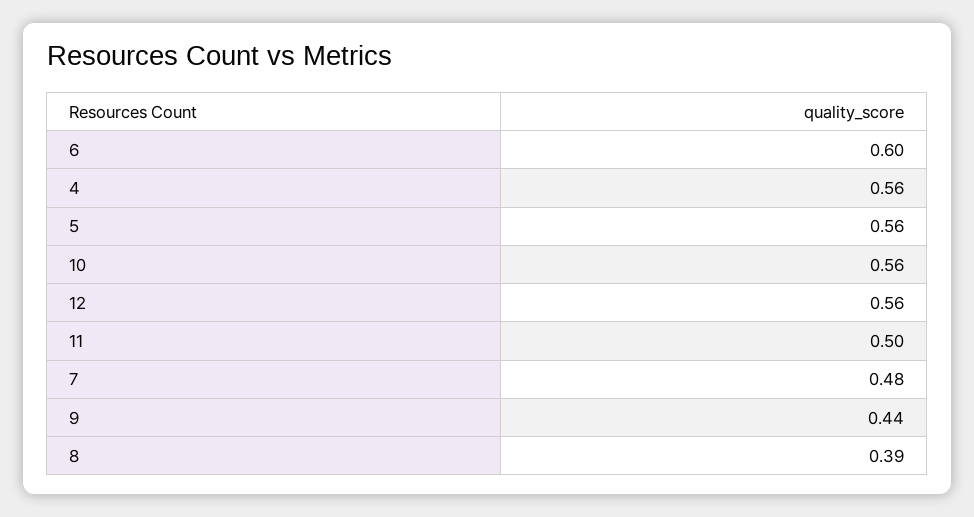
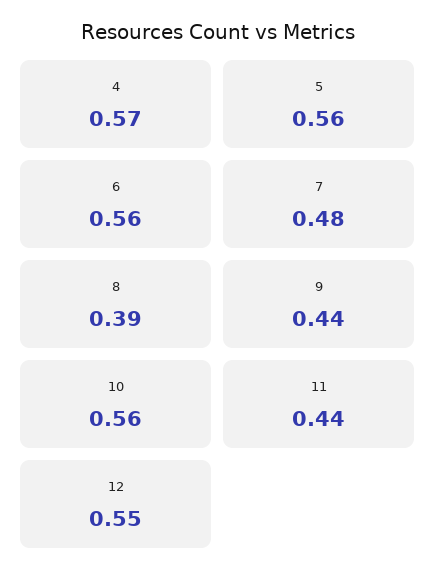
  {
-   "6": 0.6,
+   "6": 0.56,
-   "4": 0.56,
+   "4": 0.57,
    "5": 0.56,
    "10": 0.56,
-   "12": 0.56,
+   "12": 0.55,
-   "11": 0.5,
+   "11": 0.44,
    "7": 0.48,
    "9": 0.44,
    "8": 0.39
  }

